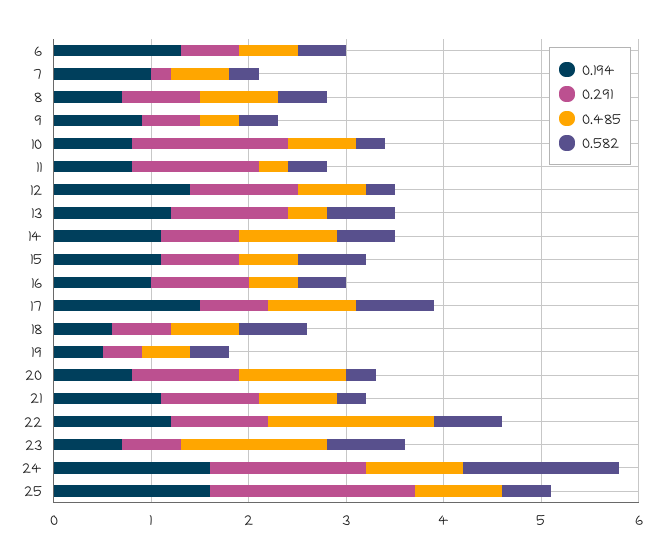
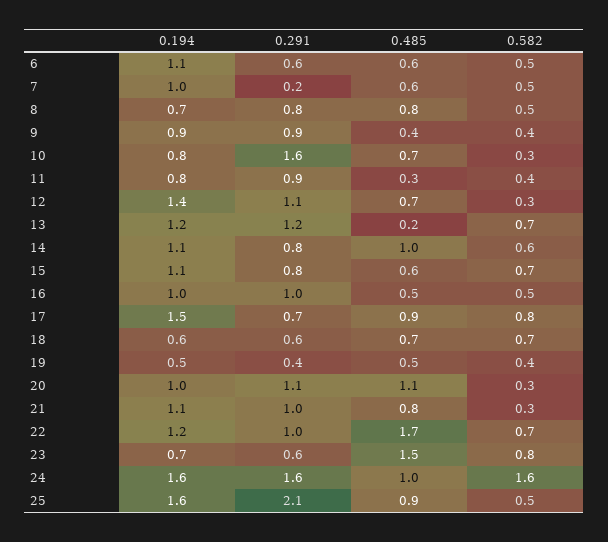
  {
    "0.194": {
-     "6": 1.3,
+     "6": 1.1,
      "7": 1,
      "8": 0.7,
      "9": 0.9,
      "10": 0.8,
      "11": 0.8,
      "12": 1.4,
      "13": 1.2,
      "14": 1.1,
      "15": 1.1,
      "16": 1,
      "17": 1.5,
      "18": 0.6,
      "19": 0.5,
-     "20": 0.8,
+     "20": 1,
      "21": 1.1,
      "22": 1.2,
      "23": 0.7,
      "24": 1.6,
      "25": 1.6
    },
    "0.291": {
      "6": 0.6,
      "7": 0.2,
      "8": 0.8,
-     "9": 0.6,
+     "9": 0.9,
      "10": 1.6,
-     "11": 1.3,
+     "11": 0.9,
      "12": 1.1,
      "13": 1.2,
      "14": 0.8,
      "15": 0.8,
      "16": 1,
      "17": 0.7,
      "18": 0.6,
      "19": 0.4,
      "20": 1.1,
      "21": 1,
      "22": 1,
      "23": 0.6,
      "24": 1.6,
      "25": 2.1
    },
    "0.485": {
      "6": 0.6,
      "7": 0.6,
      "8": 0.8,
      "9": 0.4,
      "10": 0.7,
      "11": 0.3,
      "12": 0.7,
-     "13": 0.4,
+     "13": 0.2,
      "14": 1,
      "15": 0.6,
      "16": 0.5,
      "17": 0.9,
      "18": 0.7,
      "19": 0.5,
      "20": 1.1,
      "21": 0.8,
      "22": 1.7,
      "23": 1.5,
      "24": 1,
      "25": 0.9
    },
    "0.582": {
      "6": 0.5,
-     "7": 0.3,
+     "7": 0.5,
      "8": 0.5,
      "9": 0.4,
      "10": 0.3,
      "11": 0.4,
      "12": 0.3,
      "13": 0.7,
      "14": 0.6,
      "15": 0.7,
      "16": 0.5,
      "17": 0.8,
      "18": 0.7,
      "19": 0.4,
      "20": 0.3,
      "21": 0.3,
      "22": 0.7,
      "23": 0.8,
      "24": 1.6,
      "25": 0.5
    }
  }

